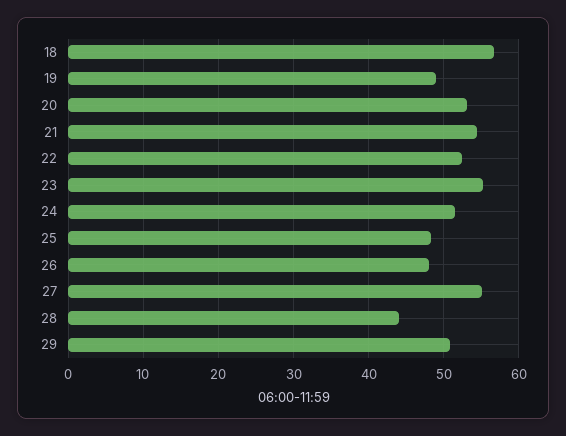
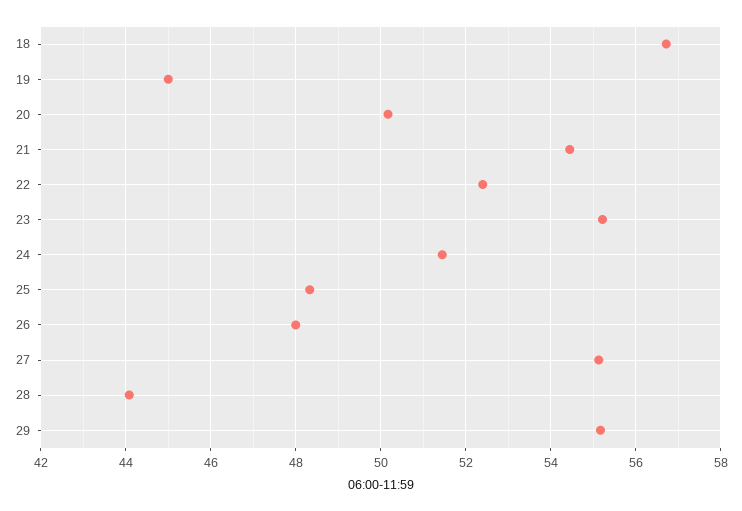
  {
    "18": 56.8,
-   "19": 49,
+   "19": 45,
-   "20": 53,
+   "20": 50.2,
    "21": 54.4,
    "22": 52.4,
    "23": 55.2,
    "24": 51.4,
    "25": 48.4,
    "26": 48,
    "27": 55.2,
    "28": 44,
-   "29": 51
+   "29": 55.2
  }

